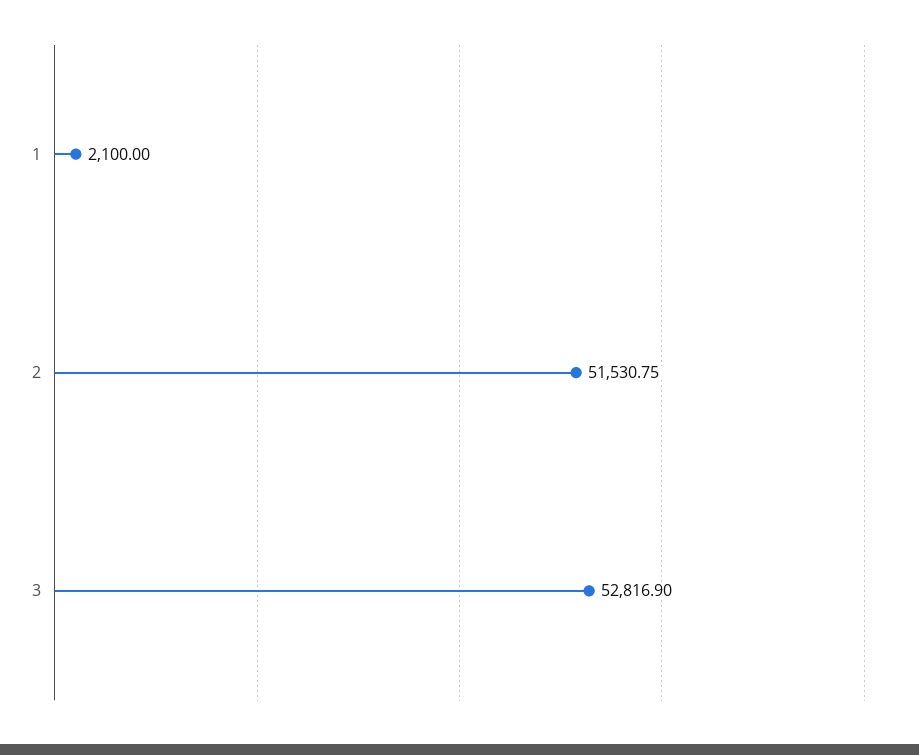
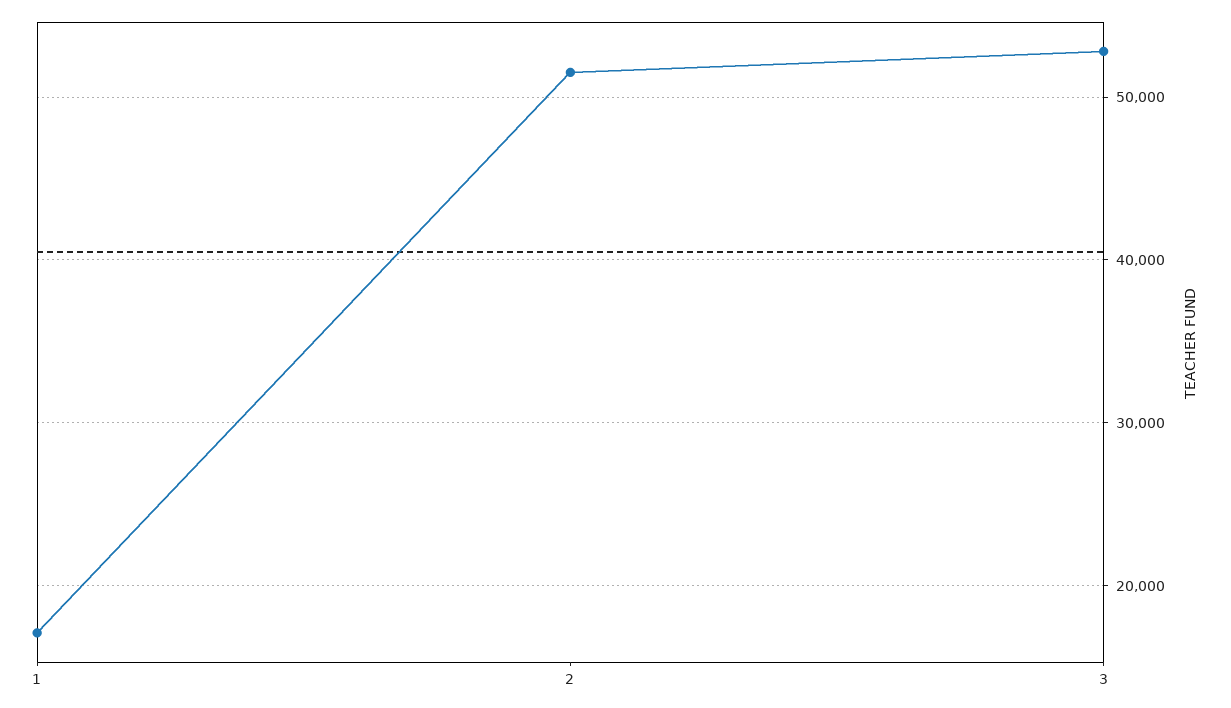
  {
-   "1": 2100,
+   "1": 17000,
    "2": 51530.75,
    "3": 52816.9
  }

